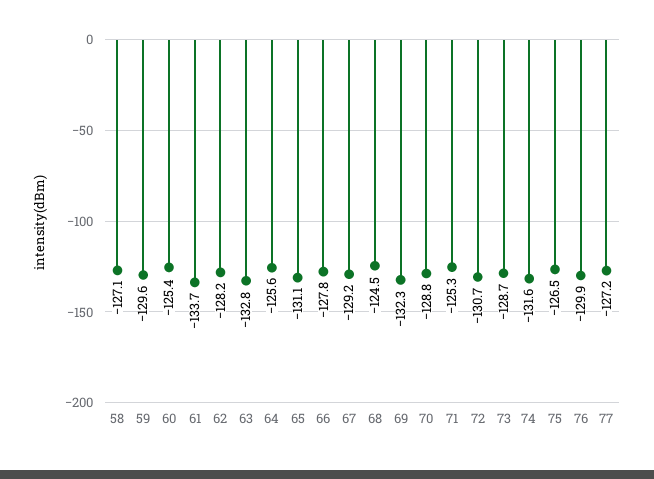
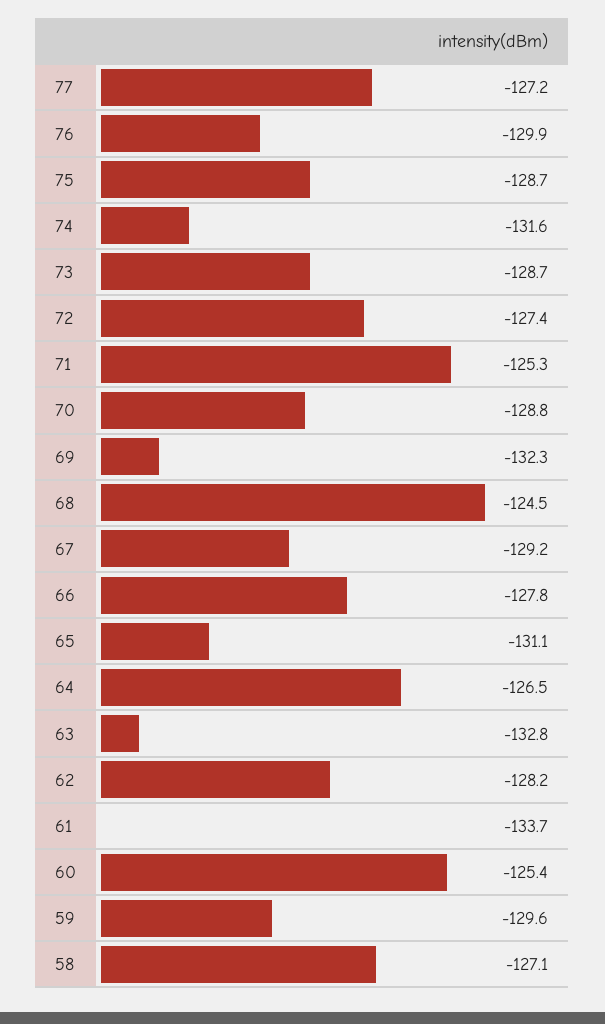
  {
    "58": -127.1,
    "59": -129.6,
    "60": -125.4,
    "61": -133.7,
    "62": -128.2,
    "63": -132.8,
-   "64": -125.6,
+   "64": -126.5,
    "65": -131.1,
    "66": -127.8,
    "67": -129.2,
    "68": -124.5,
    "69": -132.3,
    "70": -128.8,
    "71": -125.3,
-   "72": -130.7,
+   "72": -127.4,
    "73": -128.7,
    "74": -131.6,
-   "75": -126.5,
+   "75": -128.7,
    "76": -129.9,
    "77": -127.2
  }

